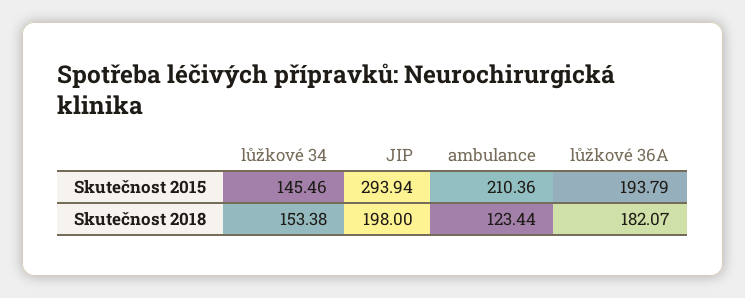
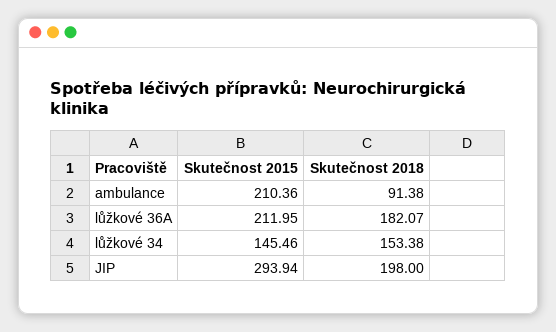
  {
    "lůžkové 34": {
      "Skutečnost 2015": 145.46,
      "Skutečnost 2018": 153.38
    },
    "JIP": {
      "Skutečnost 2015": 293.94,
      "Skutečnost 2018": 198
    },
    "ambulance": {
      "Skutečnost 2015": 210.36,
-     "Skutečnost 2018": 123.44
+     "Skutečnost 2018": 91.38
    },
    "lůžkové 36A": {
-     "Skutečnost 2015": 193.79,
+     "Skutečnost 2015": 211.95,
      "Skutečnost 2018": 182.07
    }
  }

